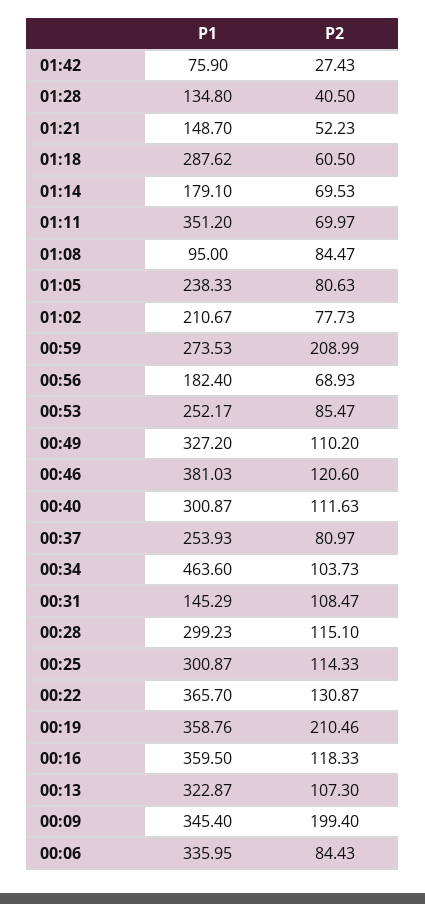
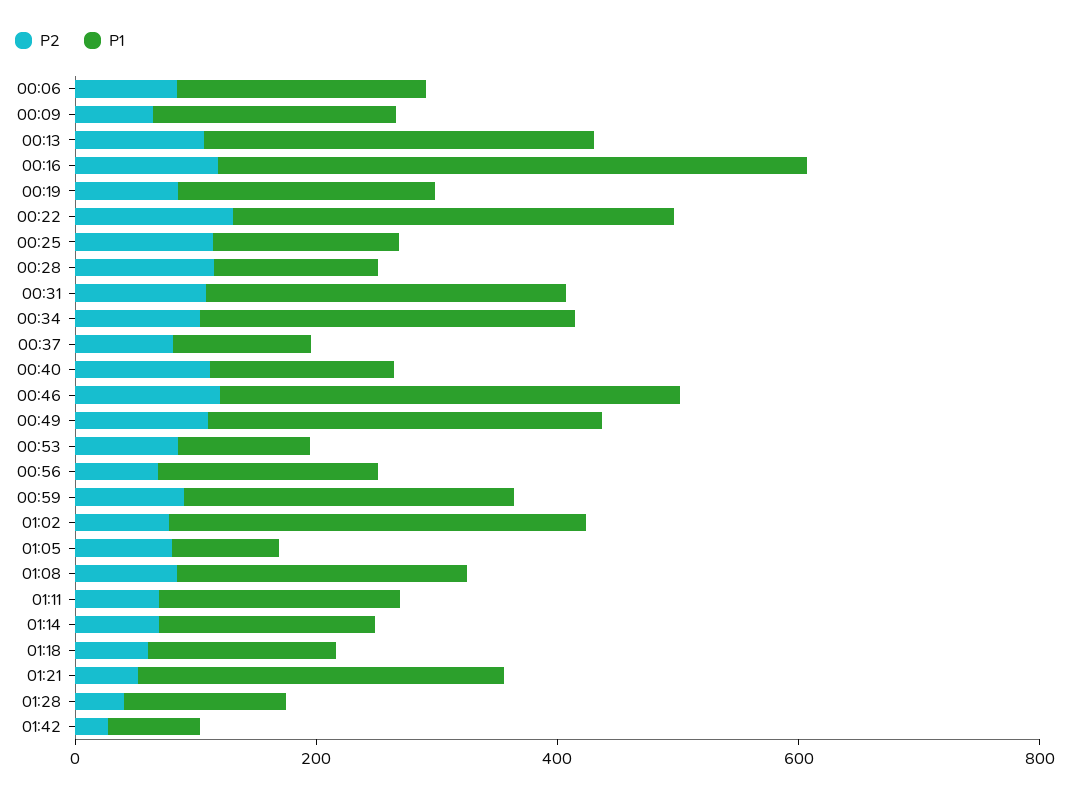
  {
    "P1": {
      "01:42": 75.9,
      "01:28": 134.8,
-     "01:21": 148.7,
+     "01:21": 300,
-     "01:18": 287.62,
+     "01:18": 150,
      "01:14": 179.1,
-     "01:11": 351.2,
+     "01:11": 200,
-     "01:08": 95,
+     "01:08": 250,
-     "01:05": 238.33,
+     "01:05": 100,
-     "01:02": 210.67,
+     "01:02": 350,
      "00:59": 273.53,
      "00:56": 182.4,
-     "00:53": 252.17,
+     "00:53": 100,
      "00:49": 327.2,
      "00:46": 381.03,
-     "00:40": 300.87,
+     "00:40": 150,
-     "00:37": 253.93,
+     "00:37": 100,
-     "00:34": 463.6,
+     "00:34": 300,
-     "00:31": 145.29,
+     "00:31": 300,
-     "00:28": 299.23,
+     "00:28": 150,
-     "00:25": 300.87,
+     "00:25": 150,
      "00:22": 365.7,
-     "00:19": 358.76,
+     "00:19": 200,
-     "00:16": 359.5,
+     "00:16": 500,
      "00:13": 322.87,
-     "00:09": 345.4,
+     "00:09": 200,
-     "00:06": 335.95
+     "00:06": 200
    },
    "P2": {
      "01:42": 27.43,
      "01:28": 40.5,
      "01:21": 52.23,
      "01:18": 60.5,
      "01:14": 69.53,
      "01:11": 69.97,
      "01:08": 84.47,
      "01:05": 80.63,
      "01:02": 77.73,
-     "00:59": 208.99,
+     "00:59": 100,
      "00:56": 68.93,
      "00:53": 85.47,
      "00:49": 110.2,
      "00:46": 120.6,
      "00:40": 111.63,
      "00:37": 80.97,
      "00:34": 103.73,
      "00:31": 108.47,
      "00:28": 115.1,
      "00:25": 114.33,
      "00:22": 130.87,
-     "00:19": 210.46,
+     "00:19": 100,
      "00:16": 118.33,
      "00:13": 107.3,
-     "00:09": 199.4,
+     "00:09": 50,
      "00:06": 84.43
    }
  }

